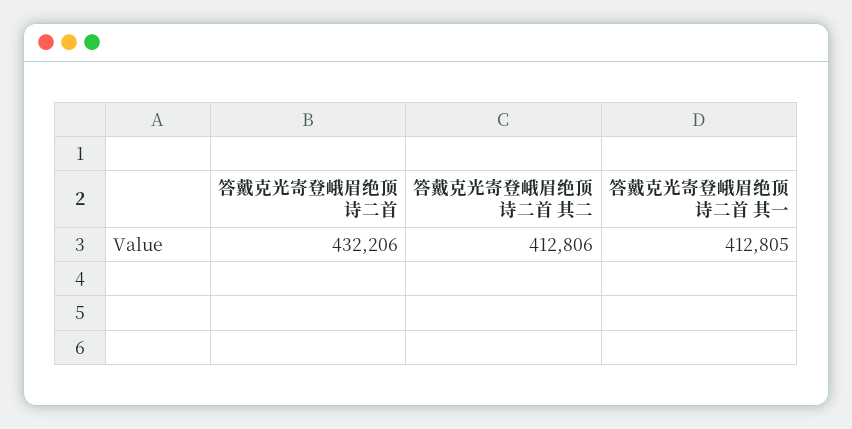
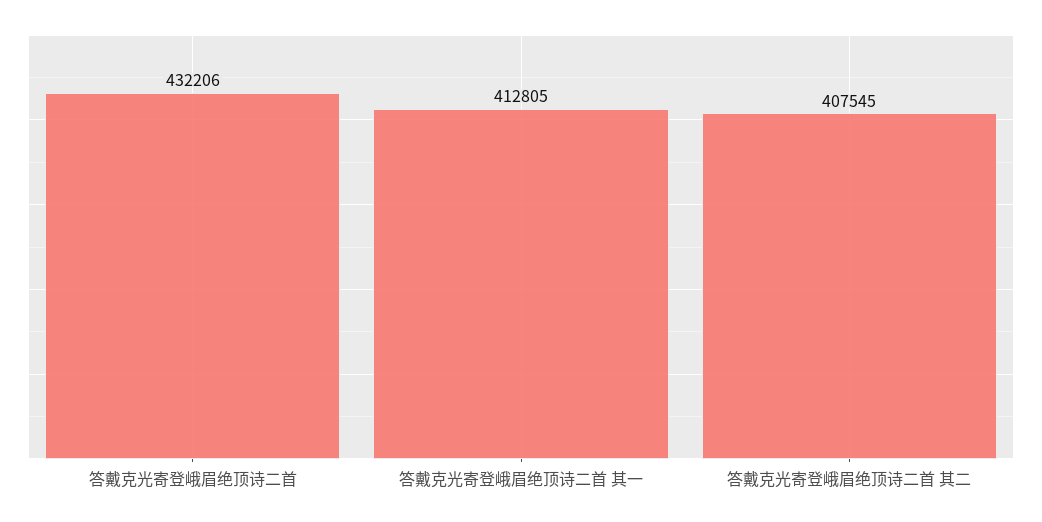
  {
    "答戴克光寄登峨眉绝顶诗二首": 432206,
-   "答戴克光寄登峨眉绝顶诗二首 其二": 412806,
+   "答戴克光寄登峨眉绝顶诗二首 其二": 407545,
    "答戴克光寄登峨眉绝顶诗二首 其一": 412805
  }

